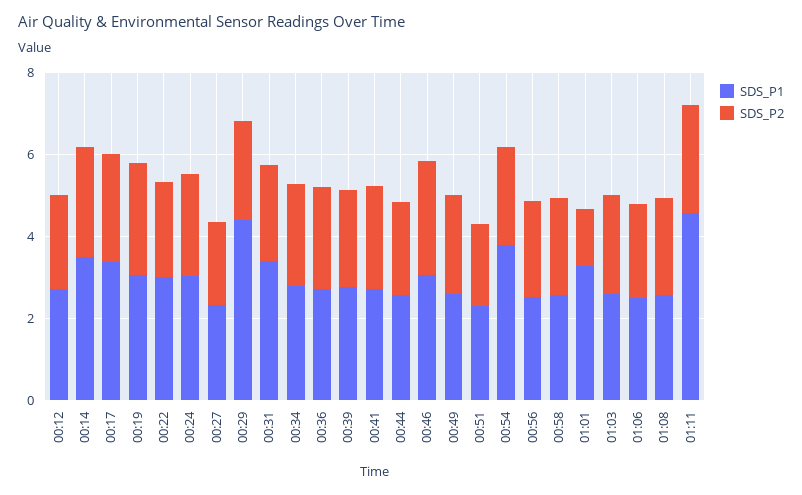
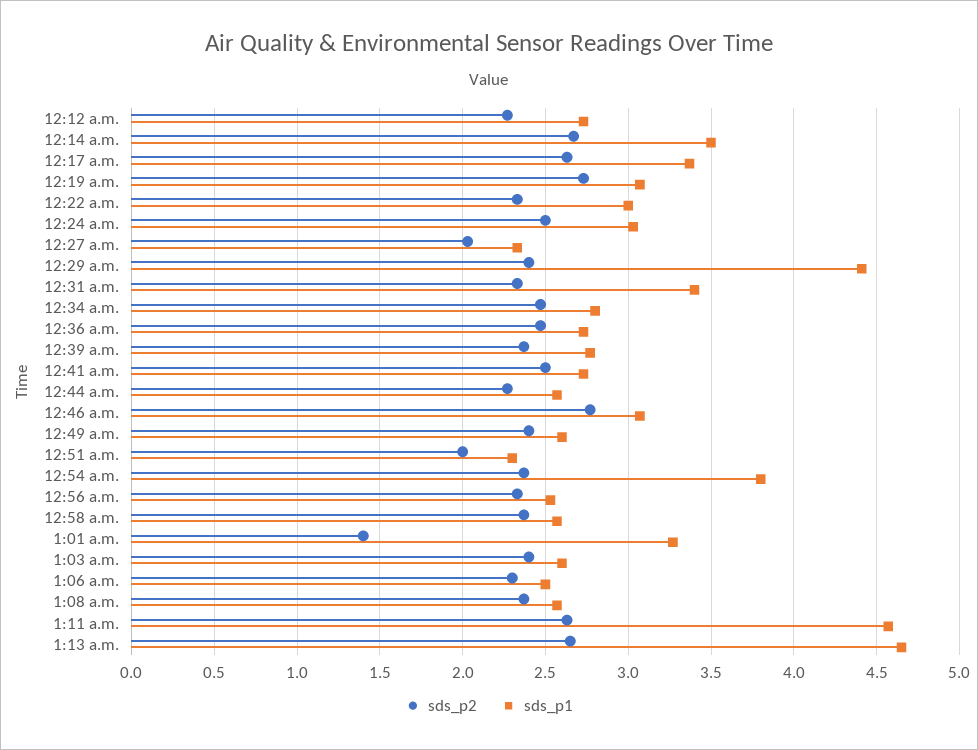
  {
    "SDS_P1": {
      "00:12": 2.75,
      "00:14": 3.5,
      "00:17": 3.35,
      "00:19": 3.05,
      "00:22": 3,
      "00:24": 3.05,
      "00:27": 2.35,
      "00:29": 4.4,
      "00:31": 3.4,
      "00:34": 2.8,
      "00:36": 2.75,
      "00:39": 2.75,
      "00:41": 2.75,
      "00:44": 2.55,
      "00:46": 3.05,
      "00:49": 2.6,
      "00:51": 2.3,
      "00:54": 3.8,
      "00:56": 2.55,
      "00:58": 2.55,
      "01:01": 3.25,
      "01:03": 2.6,
      "01:06": 2.5,
      "01:08": 2.55,
-     "01:11": 4.55
+     "01:11": 4.55,
+     "1:13 a.m.": 4.65
    },
    "SDS_P2": {
      "00:12": 2.25,
      "00:14": 2.65,
      "00:17": 2.65,
      "00:19": 2.75,
      "00:22": 2.35,
      "00:24": 2.5,
      "00:27": 2.05,
      "00:29": 2.4,
      "00:31": 2.35,
      "00:34": 2.45,
      "00:36": 2.45,
      "00:39": 2.35,
      "00:41": 2.5,
      "00:44": 2.25,
      "00:46": 2.75,
      "00:49": 2.4,
      "00:51": 2,
      "00:54": 2.35,
      "00:56": 2.35,
      "00:58": 2.35,
      "01:01": 1.4,
      "01:03": 2.4,
      "01:06": 2.3,
      "01:08": 2.35,
-     "01:11": 2.65
+     "01:11": 2.65,
+     "1:13 a.m.": 2.65
    }
  }

